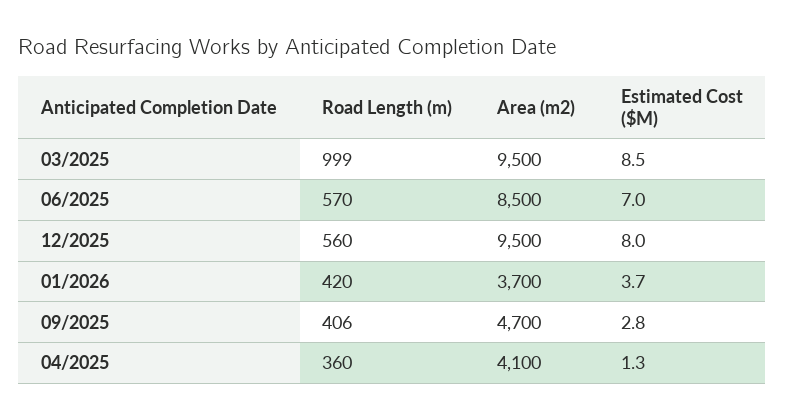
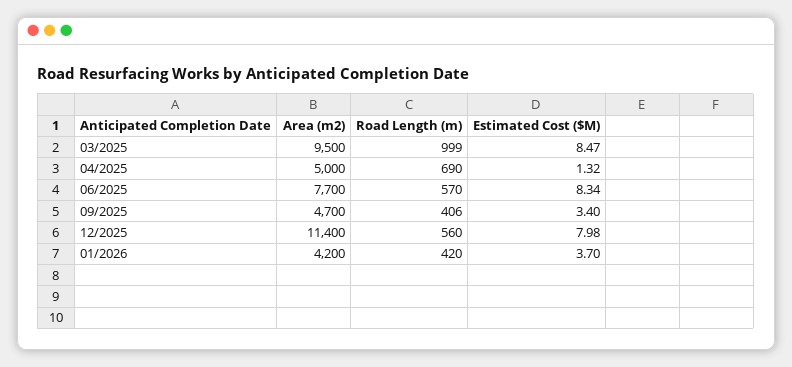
  {
    "Road Length (m)": {
      "03/2025": 999,
      "06/2025": 570,
      "12/2025": 560,
      "01/2026": 420,
      "09/2025": 406,
-     "04/2025": 360
+     "04/2025": 690
    },
    "Area (m2)": {
      "03/2025": 9500,
-     "06/2025": 8500,
+     "06/2025": 7700,
-     "12/2025": 9500,
+     "12/2025": 11400,
-     "01/2026": 3700,
+     "01/2026": 4200,
      "09/2025": 4700,
-     "04/2025": 4100
+     "04/2025": 5000
    },
    "Estimated Cost ($M)": {
      "03/2025": 8.47,
-     "06/2025": 7,
+     "06/2025": 8.34,
      "12/2025": 7.98,
      "01/2026": 3.7,
-     "09/2025": 2.8,
+     "09/2025": 3.4,
      "04/2025": 1.32
    }
  }

